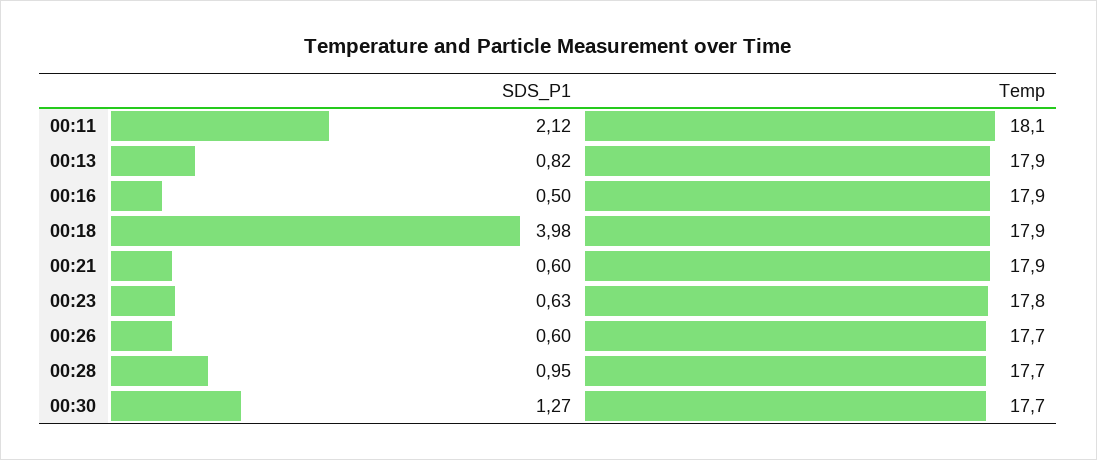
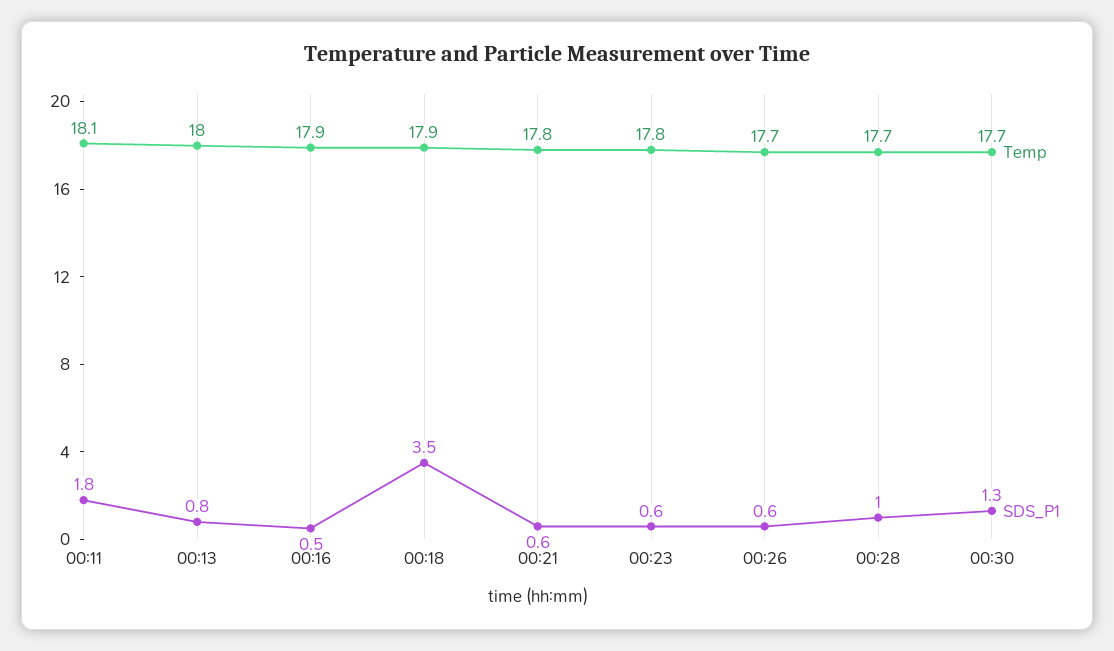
  {
    "SDS_P1": {
-     "00:11": 2.12,
+     "00:11": 1.8,
      "00:13": 0.82,
      "00:16": 0.5,
-     "00:18": 3.98,
+     "00:18": 3.5,
      "00:21": 0.6,
      "00:23": 0.63,
      "00:26": 0.6,
      "00:28": 0.95,
      "00:30": 1.27
    },
    "Temp": {
      "00:11": 18.1,
-     "00:13": 17.9,
+     "00:13": 18,
      "00:16": 17.9,
      "00:18": 17.9,
-     "00:21": 17.9,
+     "00:21": 17.8,
      "00:23": 17.8,
      "00:26": 17.7,
      "00:28": 17.7,
      "00:30": 17.7
    }
  }

